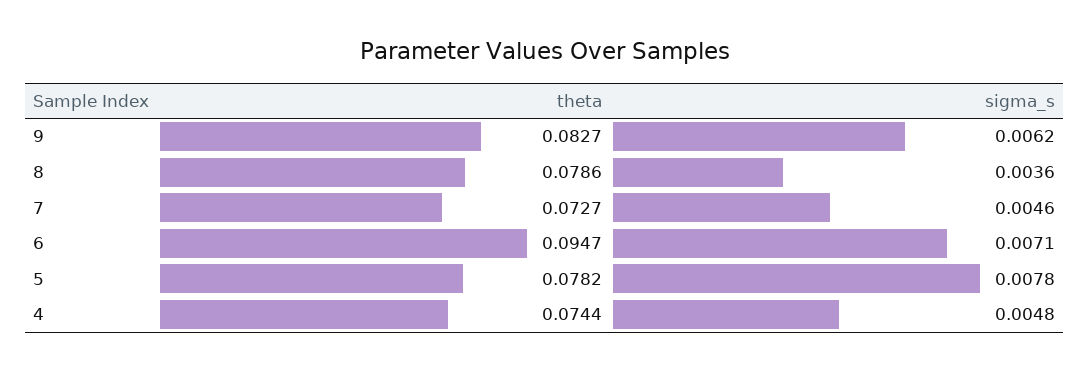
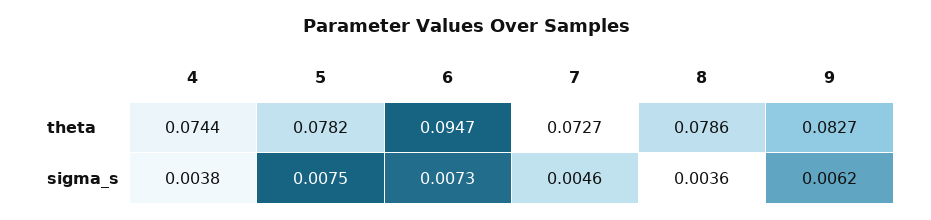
  {
    "theta": {
      "9": 0.0827,
      "8": 0.0786,
      "7": 0.0727,
      "6": 0.0947,
      "5": 0.0782,
      "4": 0.0744
    },
    "sigma_s": {
      "9": 0.0062,
      "8": 0.0036,
      "7": 0.0046,
-     "6": 0.0071,
+     "6": 0.0073,
-     "5": 0.0078,
+     "5": 0.0075,
-     "4": 0.0048
+     "4": 0.0038
    }
  }

